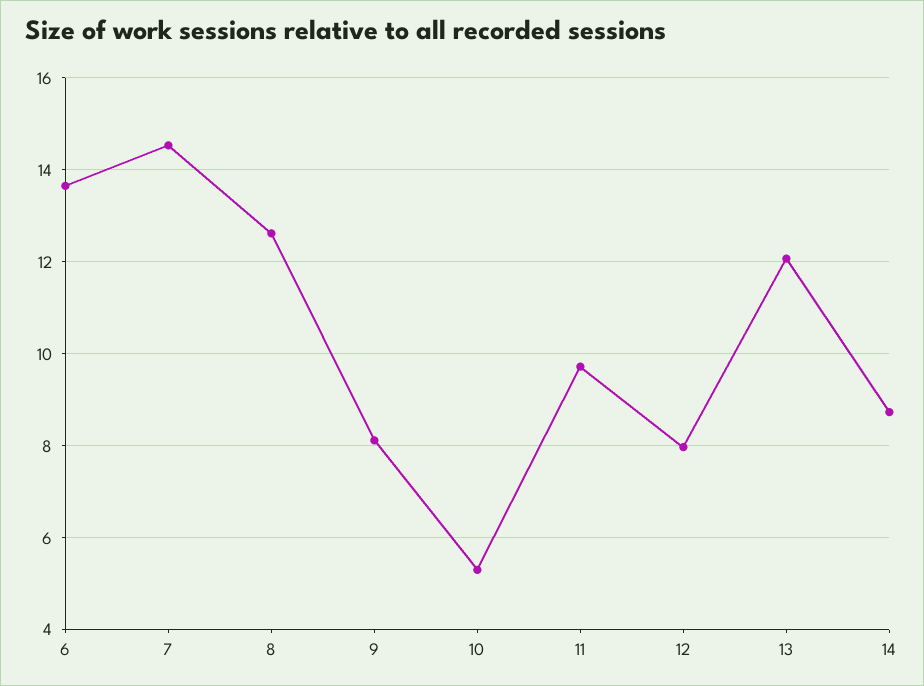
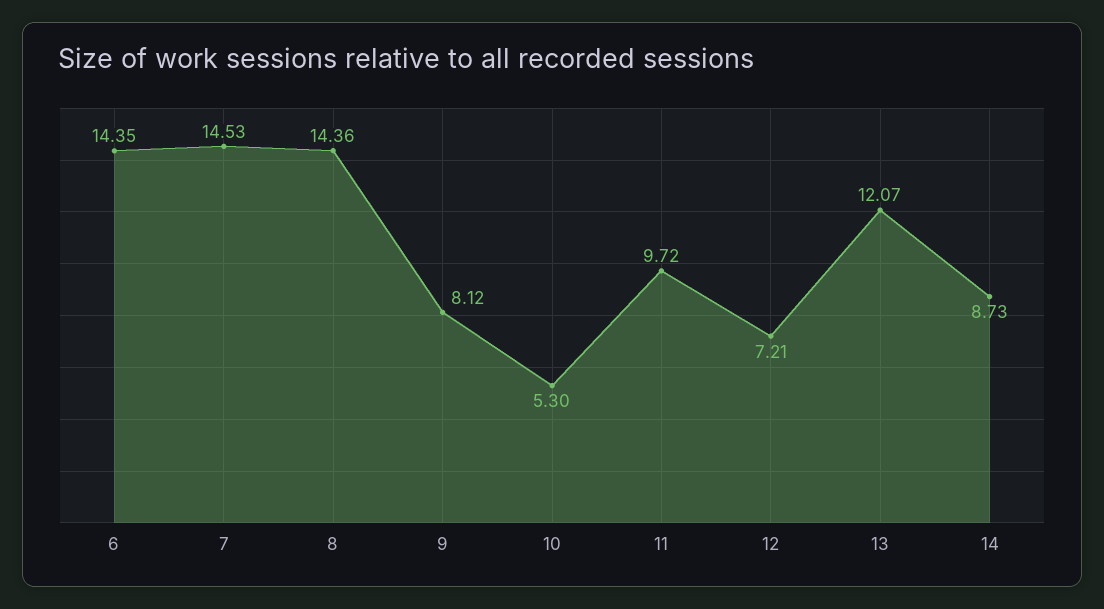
  {
-   "6": 13.6,
+   "6": 14.35,
    "7": 14.53,
-   "8": 12.6,
+   "8": 14.36,
    "9": 8.12,
    "10": 5.3,
    "11": 9.72,
-   "12": 8,
+   "12": 7.21,
    "13": 12.07,
    "14": 8.73
  }

